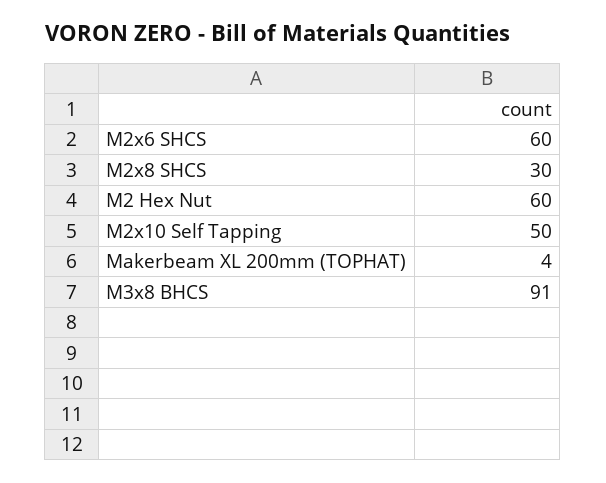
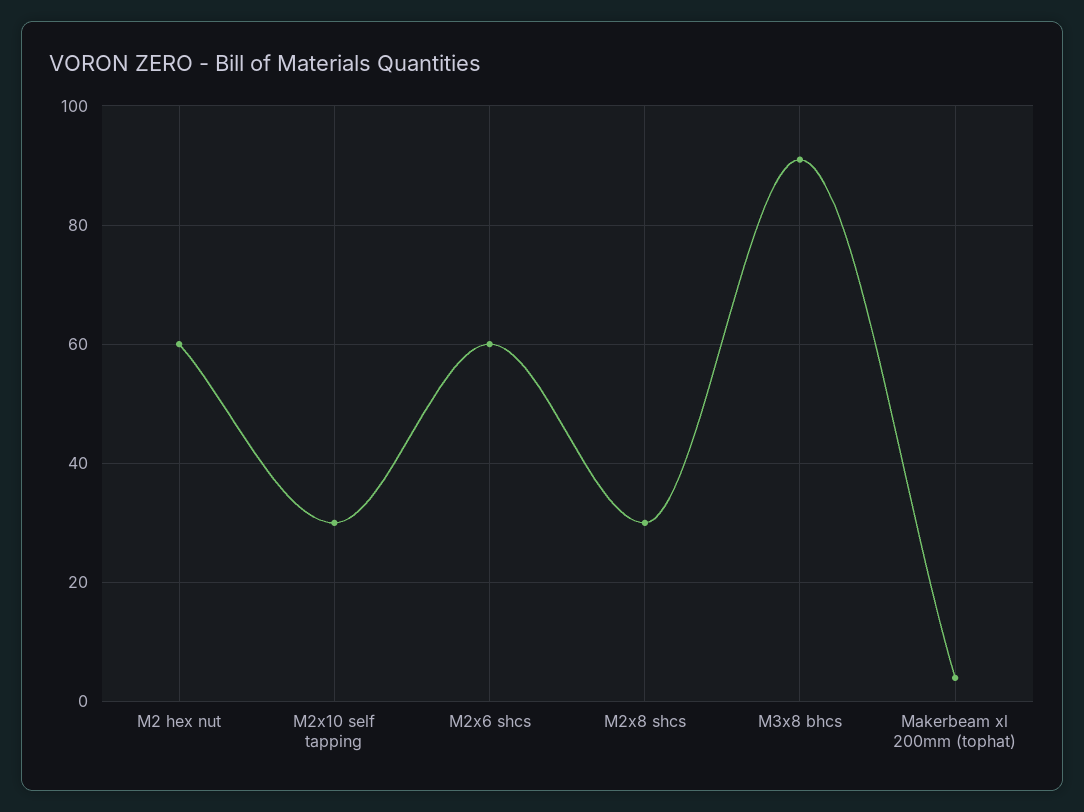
  {
    "M2x6 SHCS": 60,
    "M2x8 SHCS": 30,
    "M2 Hex Nut": 60,
-   "M2x10 Self Tapping": 50,
+   "M2x10 Self Tapping": 30,
    "Makerbeam XL 200mm (TOPHAT)": 4,
    "M3x8 BHCS": 91
  }

